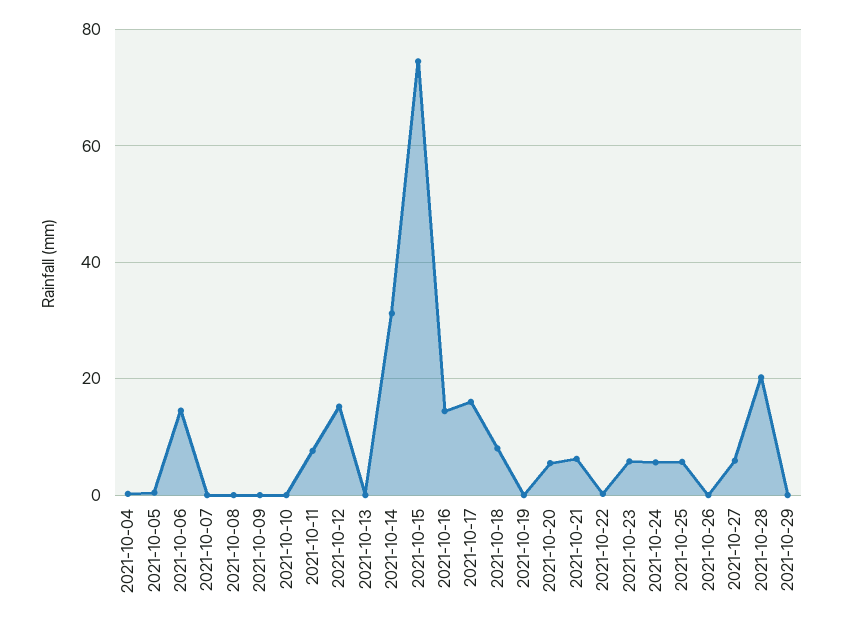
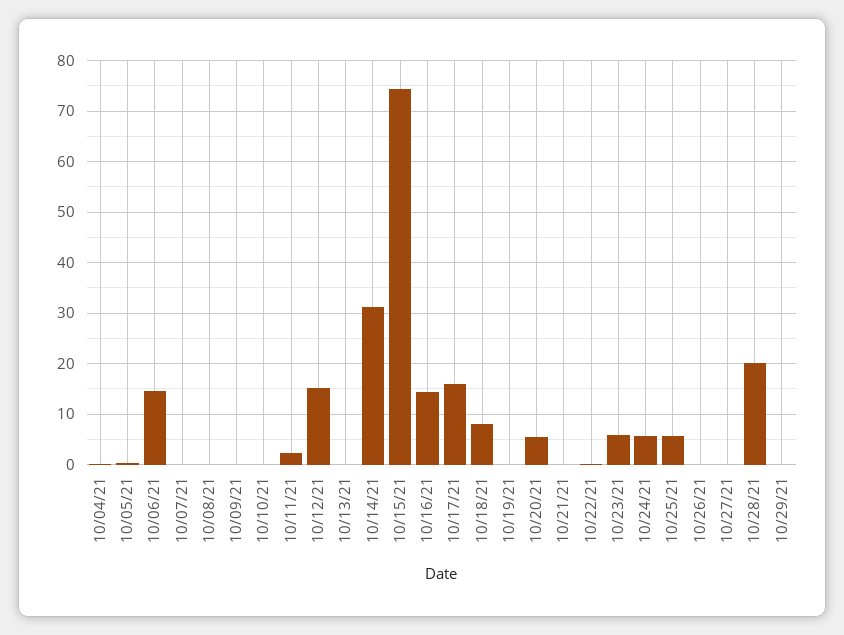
  {
    "2021-10-04": 0,
    "2021-10-05": 0,
    "2021-10-06": 14,
    "2021-10-07": 0,
    "2021-10-08": 0,
    "2021-10-09": 0,
    "2021-10-10": 0,
-   "2021-10-11": 8,
+   "2021-10-11": 2,
    "2021-10-12": 16,
    "2021-10-13": 0,
    "2021-10-14": 32,
    "2021-10-15": 74,
    "2021-10-16": 14,
    "2021-10-17": 16,
    "2021-10-18": 8,
    "2021-10-19": 0,
    "2021-10-20": 6,
-   "2021-10-21": 6,
+   "2021-10-21": 0,
    "2021-10-22": 0,
    "2021-10-23": 6,
    "2021-10-24": 6,
    "2021-10-25": 6,
    "2021-10-26": 0,
-   "2021-10-27": 6,
+   "2021-10-27": 0,
    "2021-10-28": 20,
    "2021-10-29": 0
  }

